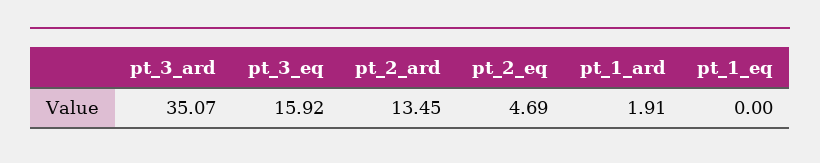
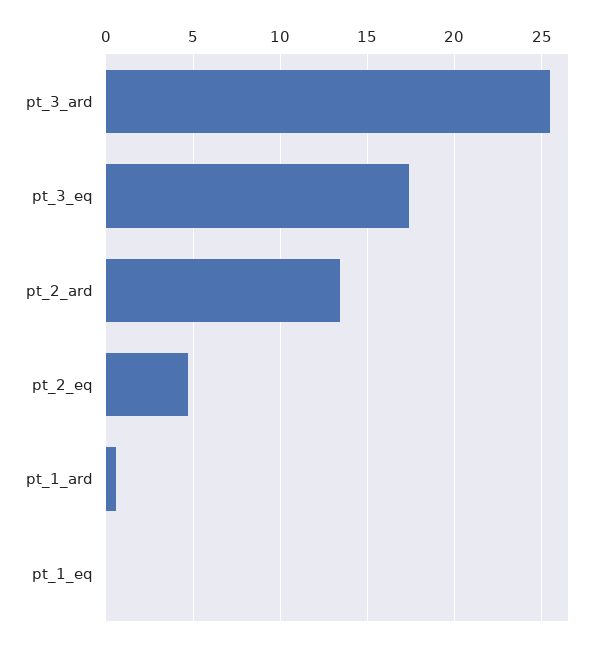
  {
-   "pt_3_ard": 35.07,
+   "pt_3_ard": 25.5,
-   "pt_3_eq": 15.92,
+   "pt_3_eq": 17.5,
    "pt_2_ard": 13.45,
    "pt_2_eq": 4.69,
-   "pt_1_ard": 1.91,
+   "pt_1_ard": 0.5,
    "pt_1_eq": 0
  }

